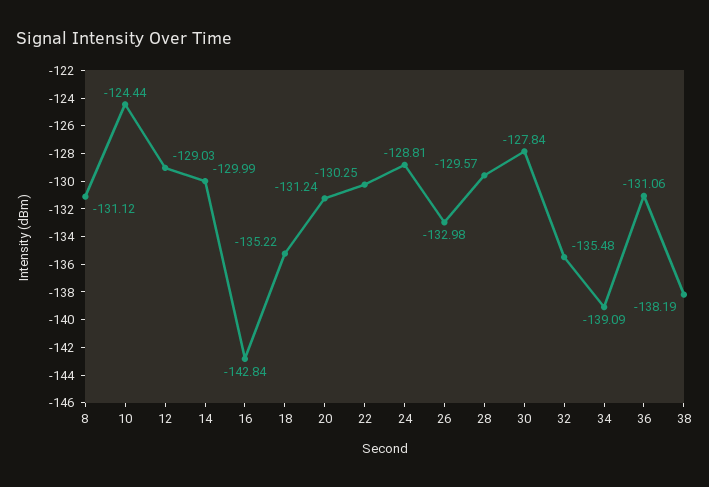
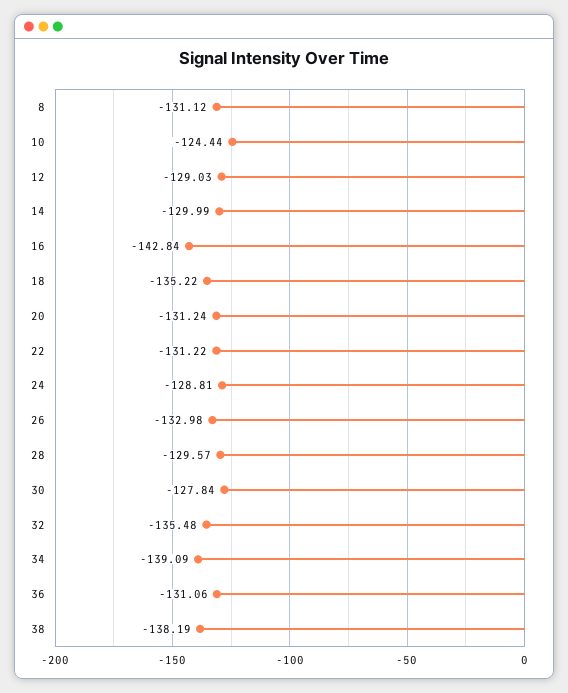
  {
    "8": -131.12,
    "10": -124.44,
    "12": -129.03,
    "14": -129.99,
    "16": -142.84,
    "18": -135.22,
    "20": -131.24,
-   "22": -130.25,
+   "22": -131.22,
    "24": -128.81,
    "26": -132.98,
    "28": -129.57,
    "30": -127.84,
    "32": -135.48,
    "34": -139.09,
    "36": -131.06,
    "38": -138.19
  }

